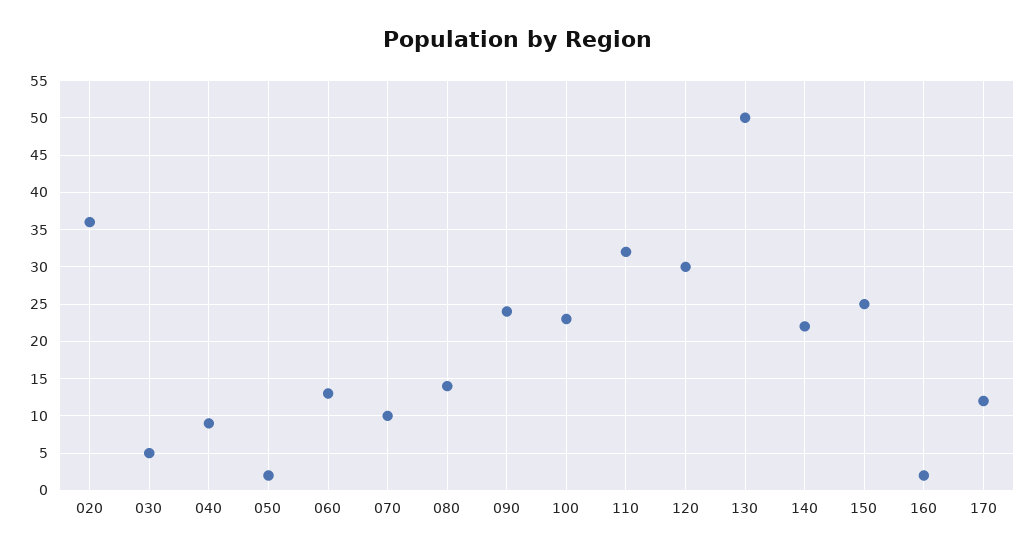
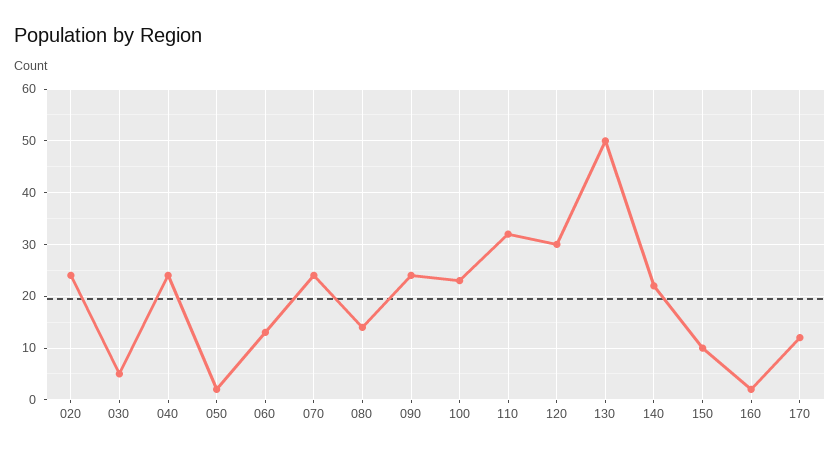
  {
-   "020": 36,
+   "020": 25,
    "030": 5,
-   "040": 9,
+   "040": 25,
    "050": 2,
    "060": 13,
-   "070": 10,
+   "070": 25,
    "080": 14,
    "090": 24,
    "100": 23,
    "110": 32,
    "120": 30,
    "130": 50,
    "140": 22,
-   "150": 25,
+   "150": 10,
    "160": 2,
    "170": 12
  }

